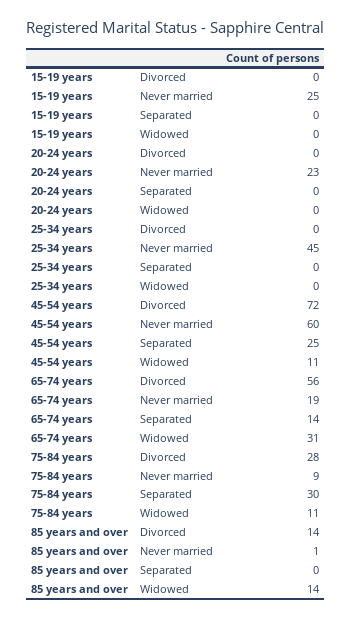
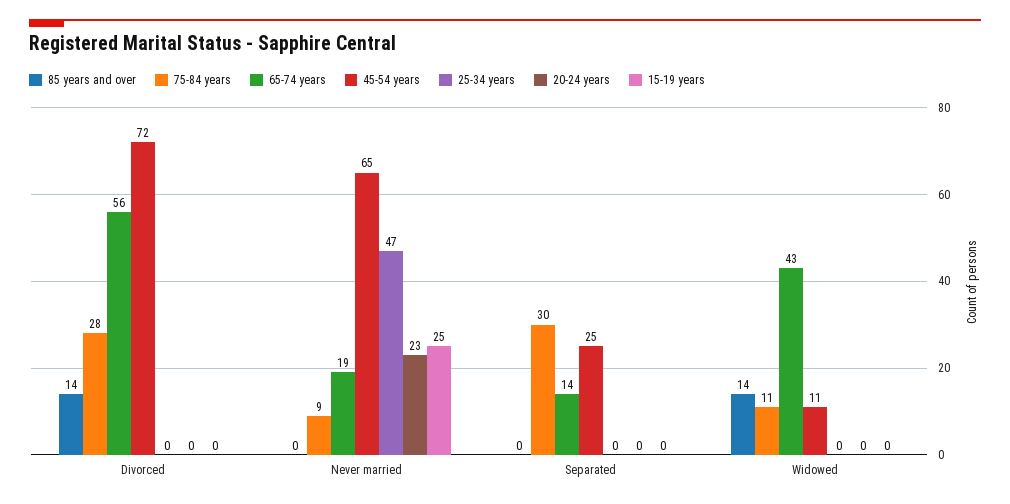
  {
    "15-19 years": {
      "Divorced": 0,
      "Never married": 25,
      "Separated": 0,
      "Widowed": 0
    },
    "20-24 years": {
      "Divorced": 0,
      "Never married": 23,
      "Separated": 0,
      "Widowed": 0
    },
    "25-34 years": {
      "Divorced": 0,
-     "Never married": 45,
+     "Never married": 47,
      "Separated": 0,
      "Widowed": 0
    },
    "45-54 years": {
      "Divorced": 72,
-     "Never married": 60,
+     "Never married": 65,
      "Separated": 25,
      "Widowed": 11
    },
    "65-74 years": {
      "Divorced": 56,
      "Never married": 19,
      "Separated": 14,
-     "Widowed": 31
+     "Widowed": 43
    },
    "75-84 years": {
      "Divorced": 28,
      "Never married": 9,
      "Separated": 30,
      "Widowed": 11
    },
    "85 years and over": {
      "Divorced": 14,
-     "Never married": 1,
+     "Never married": 0,
      "Separated": 0,
      "Widowed": 14
    }
  }

